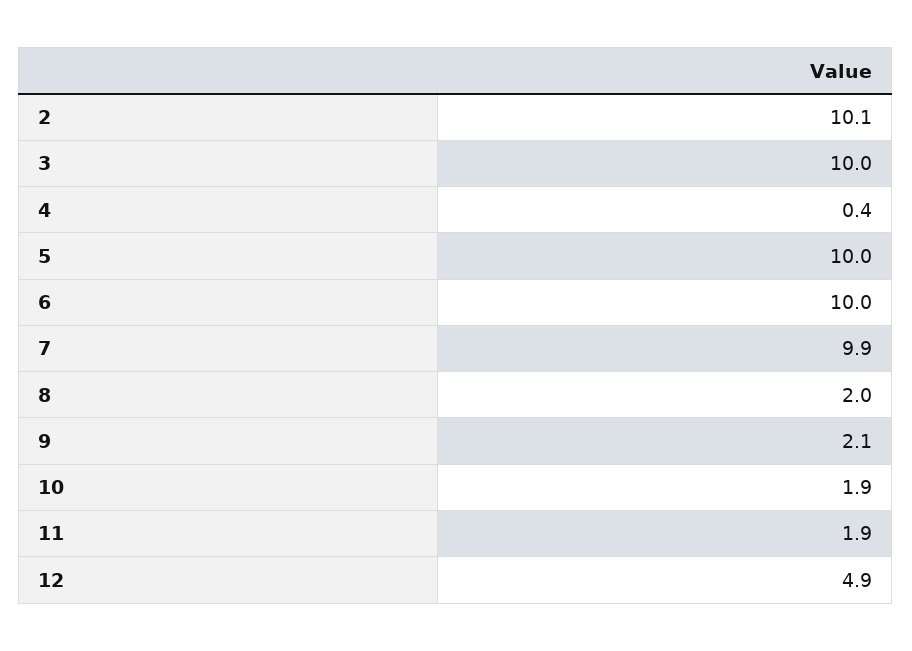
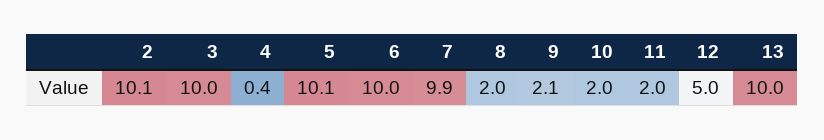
  {
    "2": 10.1,
    "3": 10,
    "4": 0.4,
-   "5": 10,
+   "5": 10.1,
    "6": 10,
    "7": 9.9,
    "8": 2,
    "9": 2.1,
-   "10": 1.9,
+   "10": 2,
-   "11": 1.9,
+   "11": 2,
-   "12": 4.9
+   "12": 5,
+   "13": 10
  }

